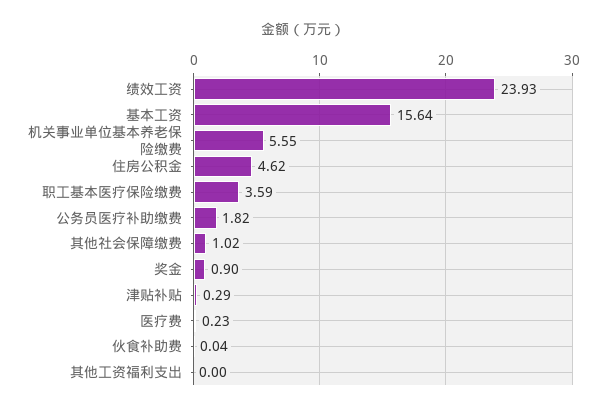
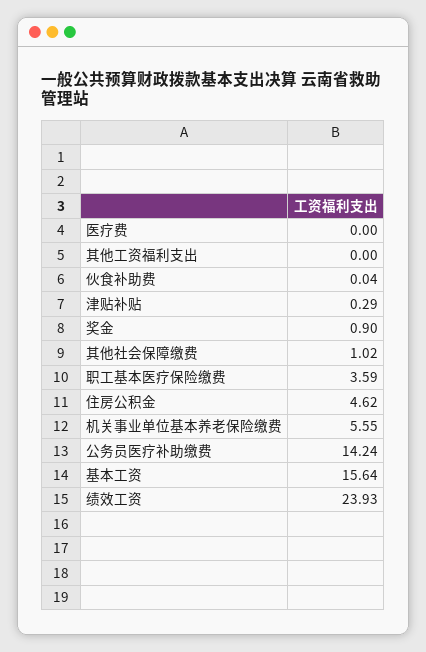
  {
    "绩效工资": 23.93,
    "基本工资": 15.64,
    "机关事业单位基本养老保险缴费": 5.55,
    "住房公积金": 4.62,
    "职工基本医疗保险缴费": 3.59,
-   "公务员医疗补助缴费": 1.82,
+   "公务员医疗补助缴费": 14.24,
    "其他社会保障缴费": 1.02,
    "奖金": 0.9,
    "津贴补贴": 0.29,
-   "医疗费": 0.23,
+   "医疗费": 0,
    "伙食补助费": 0.04,
    "其他工资福利支出": 0
  }

